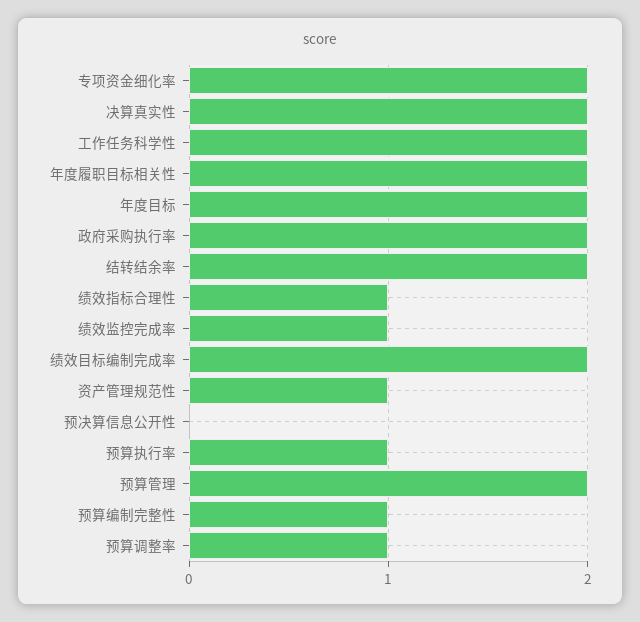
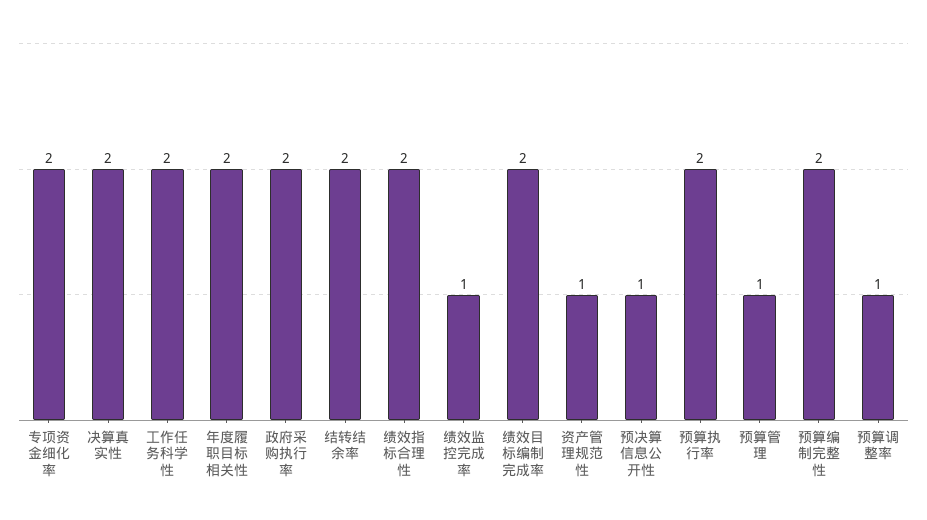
  {
    "专项资金细化率": 2,
    "决算真实性": 2,
    "工作任务科学性": 2,
    "年度履职目标相关性": 2,
-   "年度目标": 2,
    "政府采购执行率": 2,
    "结转结余率": 2,
-   "绩效指标合理性": 1,
+   "绩效指标合理性": 2,
    "绩效监控完成率": 1,
    "绩效目标编制完成率": 2,
    "资产管理规范性": 1,
-   "预决算信息公开性": 0,
+   "预决算信息公开性": 1,
-   "预算执行率": 1,
+   "预算执行率": 2,
-   "预算管理": 2,
+   "预算管理": 1,
-   "预算编制完整性": 1,
+   "预算编制完整性": 2,
    "预算调整率": 1
  }

